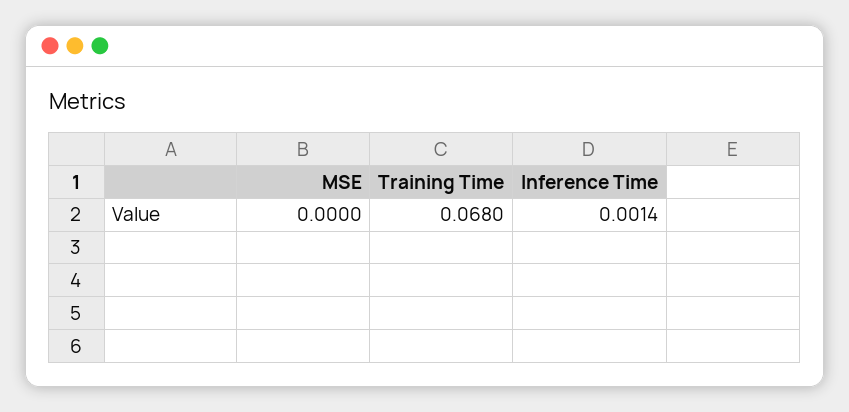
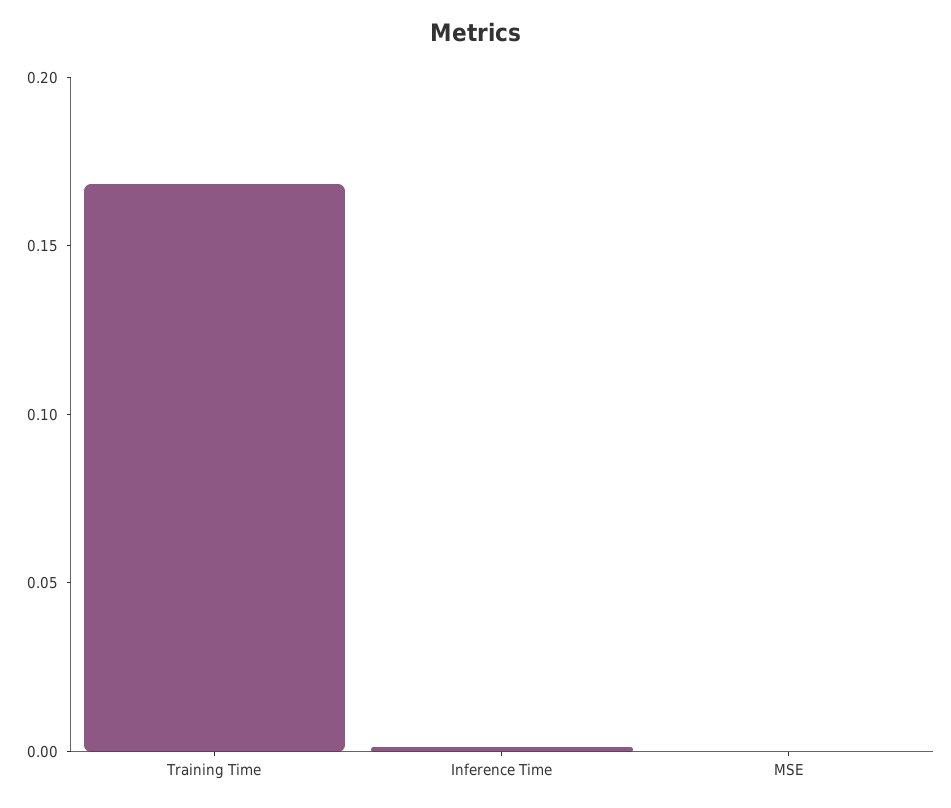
  {
    "MSE": 0,
-   "Training Time": 0.068,
+   "Training Time": 0.17,
    "Inference Time": 0.0014
  }

